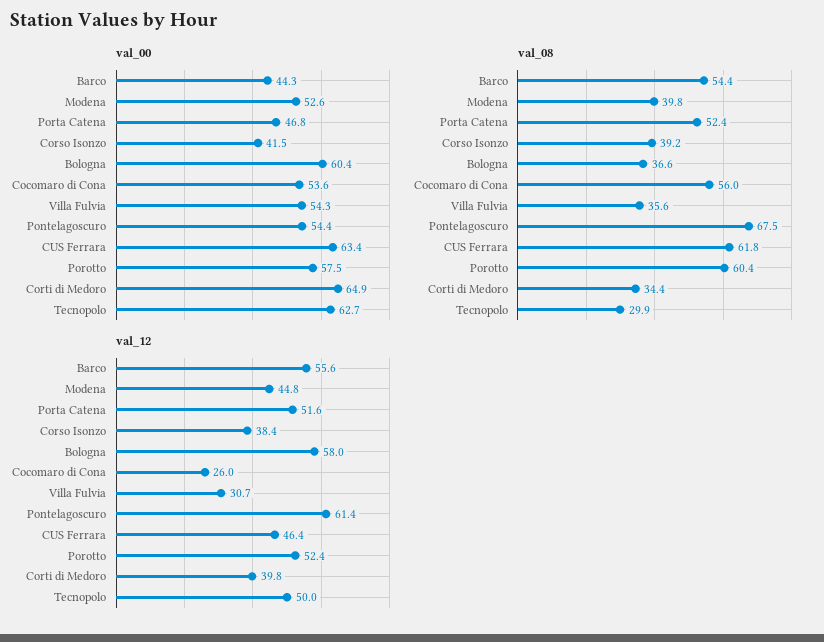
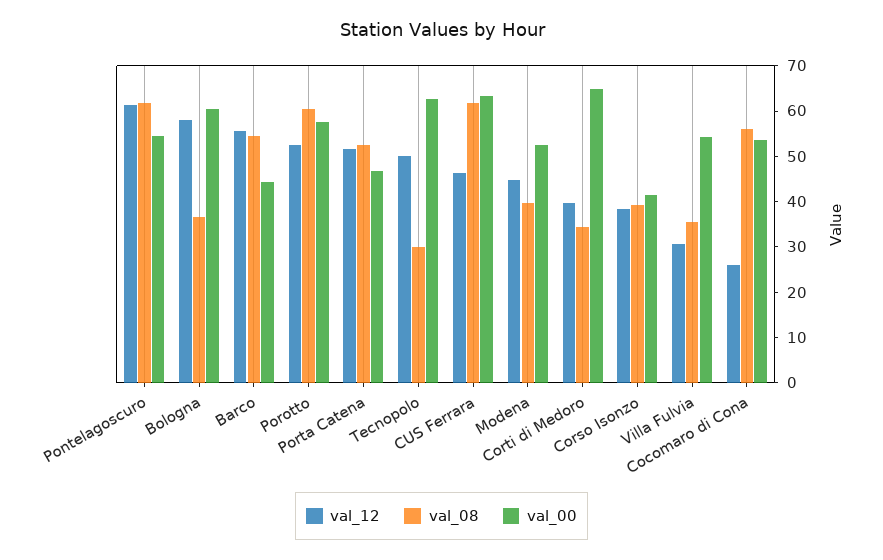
  {
    "val_00": {
      "Barco": 44.3,
      "Modena": 52.6,
      "Porta Catena": 46.8,
      "Corso Isonzo": 41.5,
      "Bologna": 60.4,
      "Cocomaro di Cona": 53.6,
      "Villa Fulvia": 54.3,
      "Pontelagoscuro": 54.4,
      "CUS Ferrara": 63.4,
      "Porotto": 57.5,
      "Corti di Medoro": 64.9,
      "Tecnopolo": 62.7
    },
    "val_08": {
      "Barco": 54.4,
      "Modena": 39.8,
      "Porta Catena": 52.4,
      "Corso Isonzo": 39.2,
      "Bologna": 36.6,
      "Cocomaro di Cona": 56,
      "Villa Fulvia": 35.6,
-     "Pontelagoscuro": 67.5,
+     "Pontelagoscuro": 62,
      "CUS Ferrara": 61.8,
      "Porotto": 60.4,
      "Corti di Medoro": 34.4,
      "Tecnopolo": 29.9
    },
    "val_12": {
      "Barco": 55.6,
      "Modena": 44.8,
      "Porta Catena": 51.6,
      "Corso Isonzo": 38.4,
      "Bologna": 58,
      "Cocomaro di Cona": 26,
      "Villa Fulvia": 30.7,
      "Pontelagoscuro": 61.4,
      "CUS Ferrara": 46.4,
      "Porotto": 52.4,
      "Corti di Medoro": 39.8,
      "Tecnopolo": 50
    }
  }

